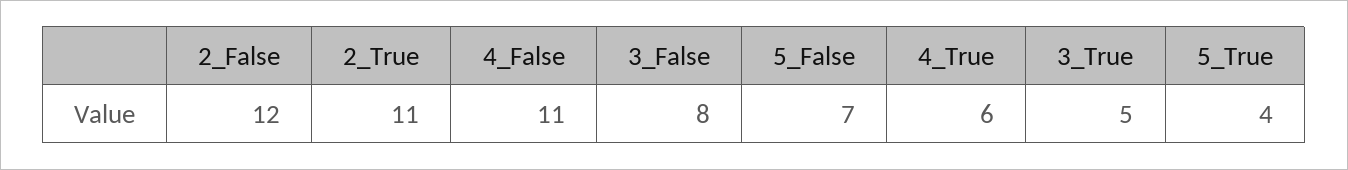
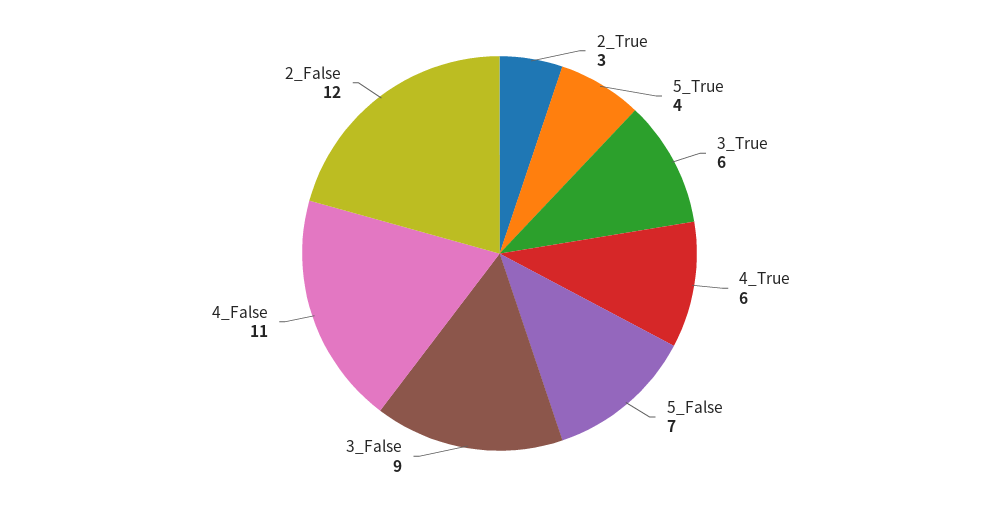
  {
    "2_False": 12,
-   "2_True": 11,
+   "2_True": 3,
    "4_False": 11,
-   "3_False": 8,
+   "3_False": 9,
    "5_False": 7,
    "4_True": 6,
-   "3_True": 5,
+   "3_True": 6,
    "5_True": 4
  }

